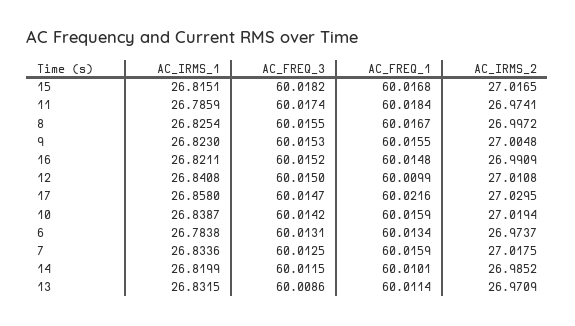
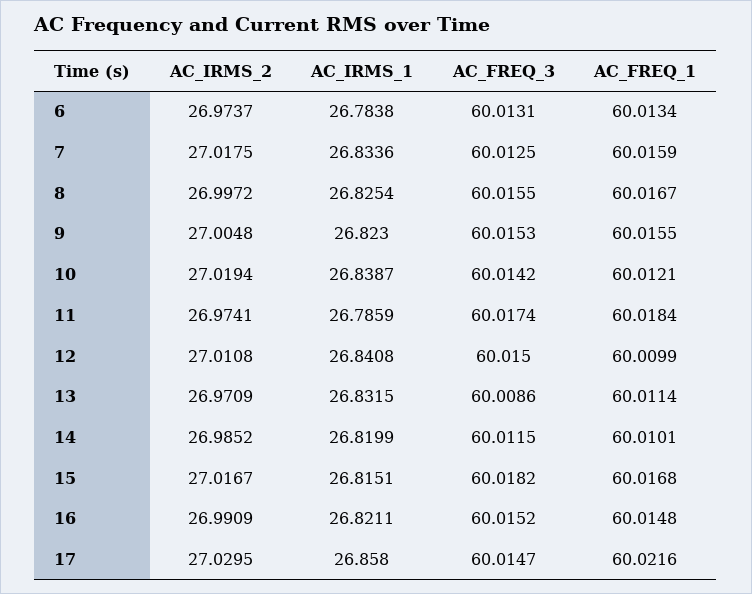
  {
    "AC_IRMS_1": {
      "15": 26.8151,
      "11": 26.7859,
      "8": 26.8254,
      "9": 26.823,
      "16": 26.8211,
      "12": 26.8408,
      "17": 26.858,
      "10": 26.8387,
      "6": 26.7838,
      "7": 26.8336,
      "14": 26.8199,
      "13": 26.8315
    },
    "AC_FREQ_3": {
      "15": 60.0182,
      "11": 60.0174,
      "8": 60.0155,
      "9": 60.0153,
      "16": 60.0152,
      "12": 60.015,
      "17": 60.0147,
      "10": 60.0142,
      "6": 60.0131,
      "7": 60.0125,
      "14": 60.0115,
      "13": 60.0086
    },
    "AC_FREQ_1": {
      "15": 60.0168,
      "11": 60.0184,
      "8": 60.0167,
      "9": 60.0155,
      "16": 60.0148,
      "12": 60.0099,
      "17": 60.0216,
-     "10": 60.0159,
+     "10": 60.0121,
      "6": 60.0134,
      "7": 60.0159,
      "14": 60.0101,
      "13": 60.0114
    },
    "AC_IRMS_2": {
-     "15": 27.0165,
+     "15": 27.0167,
      "11": 26.9741,
      "8": 26.9972,
      "9": 27.0048,
      "16": 26.9909,
      "12": 27.0108,
      "17": 27.0295,
      "10": 27.0194,
      "6": 26.9737,
      "7": 27.0175,
      "14": 26.9852,
      "13": 26.9709
    }
  }

